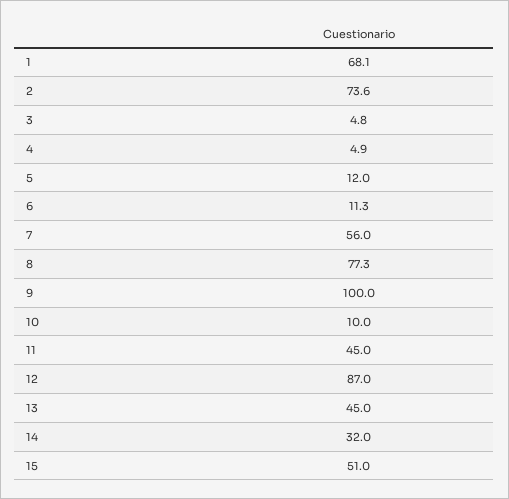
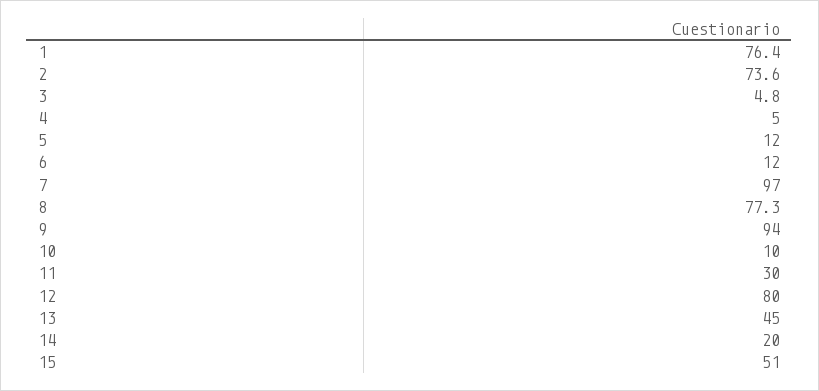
  {
-   "1": 68.1,
+   "1": 76.4,
    "2": 73.6,
    "3": 4.8,
-   "4": 4.9,
+   "4": 5,
    "5": 12,
-   "6": 11.3,
+   "6": 12,
-   "7": 56,
+   "7": 97,
    "8": 77.3,
-   "9": 100,
+   "9": 94,
    "10": 10,
-   "11": 45,
+   "11": 30,
-   "12": 87,
+   "12": 80,
    "13": 45,
-   "14": 32,
+   "14": 20,
    "15": 51
  }

